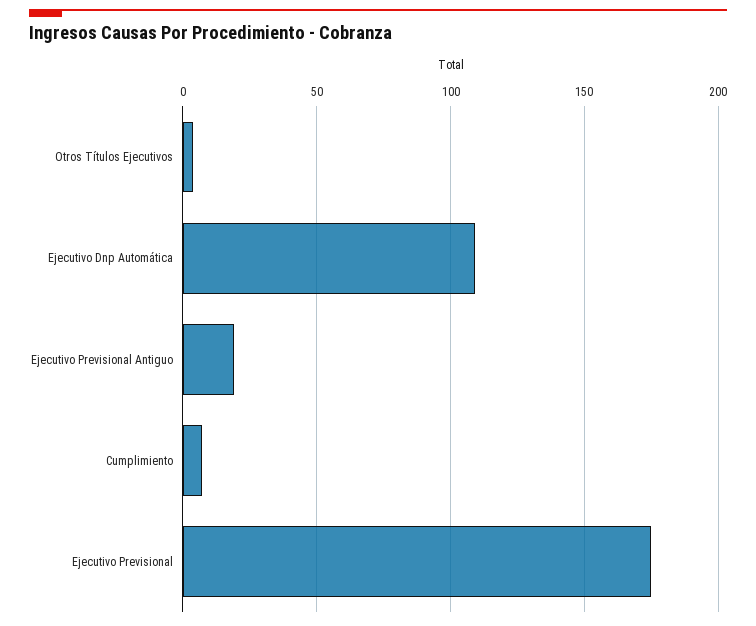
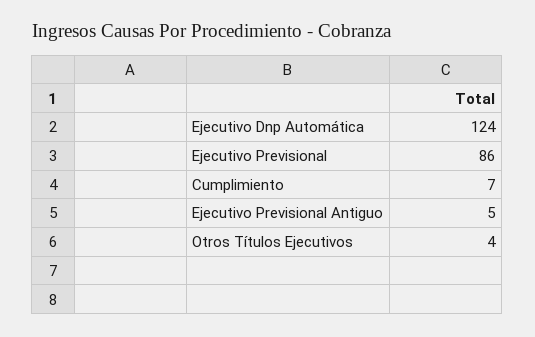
  {
    "Otros Títulos Ejecutivos": 4,
-   "Ejecutivo Dnp Automática": 110,
+   "Ejecutivo Dnp Automática": 124,
-   "Ejecutivo Previsional Antiguo": 20,
+   "Ejecutivo Previsional Antiguo": 5,
    "Cumplimiento": 7,
-   "Ejecutivo Previsional": 175
+   "Ejecutivo Previsional": 86
  }

